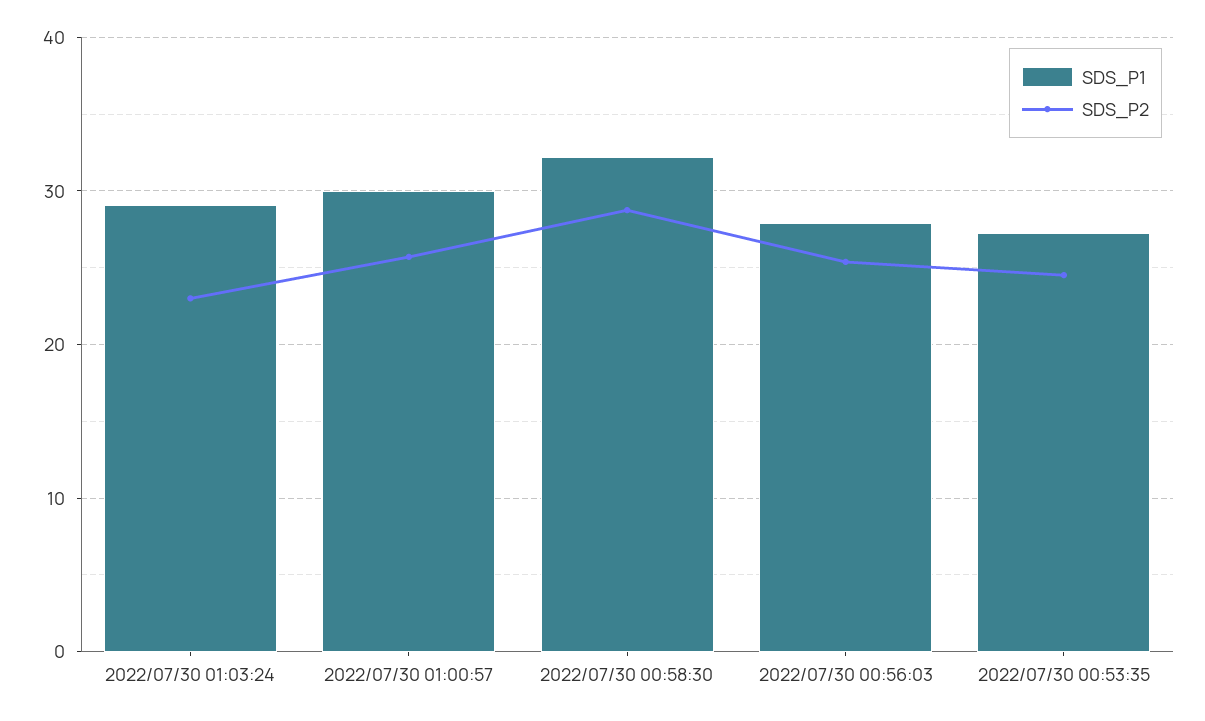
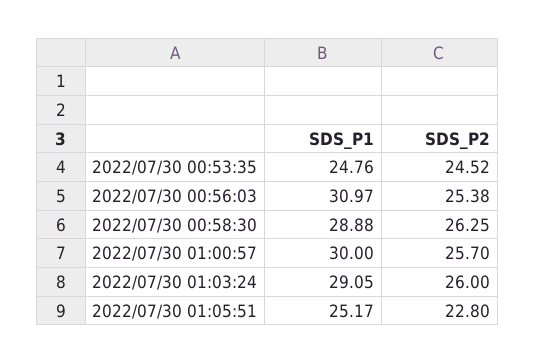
  {
    "SDS_P1": {
      "2022/07/30 01:03:24": 29.05,
      "2022/07/30 01:00:57": 30,
-     "2022/07/30 00:58:30": 32,
+     "2022/07/30 00:58:30": 28.88,
-     "2022/07/30 00:56:03": 28,
+     "2022/07/30 00:56:03": 30.97,
-     "2022/07/30 00:53:35": 27
+     "2022/07/30 00:53:35": 24.76,
+     "2022/07/30 01:05:51": 25.17
    },
    "SDS_P2": {
-     "2022/07/30 01:03:24": 23,
+     "2022/07/30 01:03:24": 26,
      "2022/07/30 01:00:57": 25.7,
-     "2022/07/30 00:58:30": 29,
+     "2022/07/30 00:58:30": 26.25,
      "2022/07/30 00:56:03": 25.38,
-     "2022/07/30 00:53:35": 24.52
+     "2022/07/30 00:53:35": 24.52,
+     "2022/07/30 01:05:51": 22.8
    }
  }

